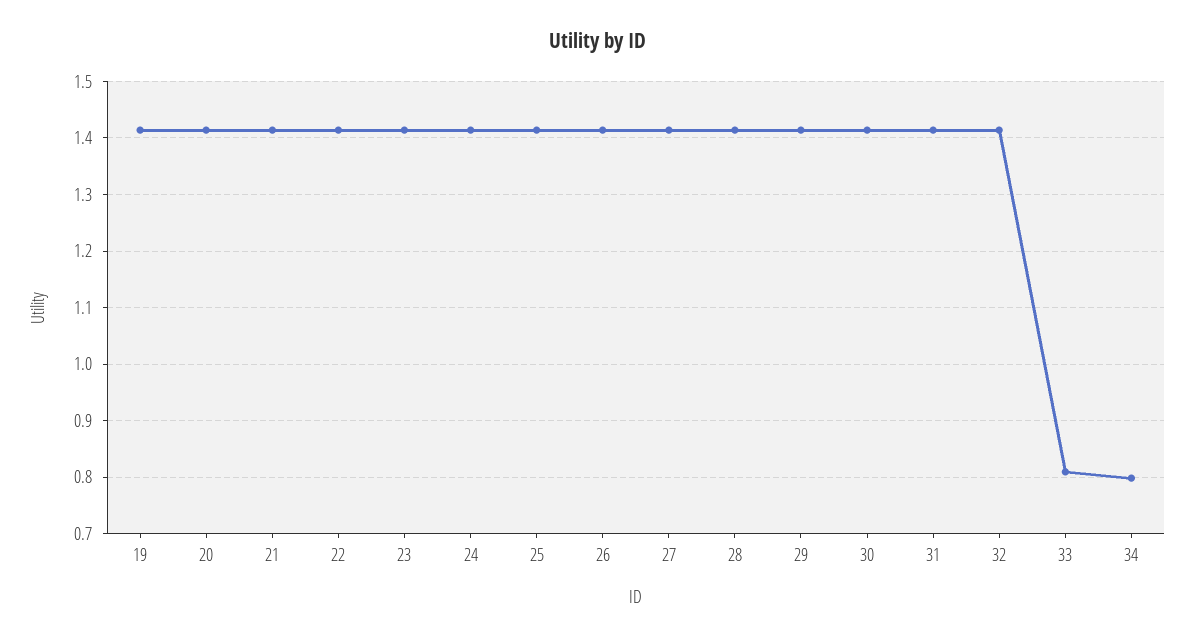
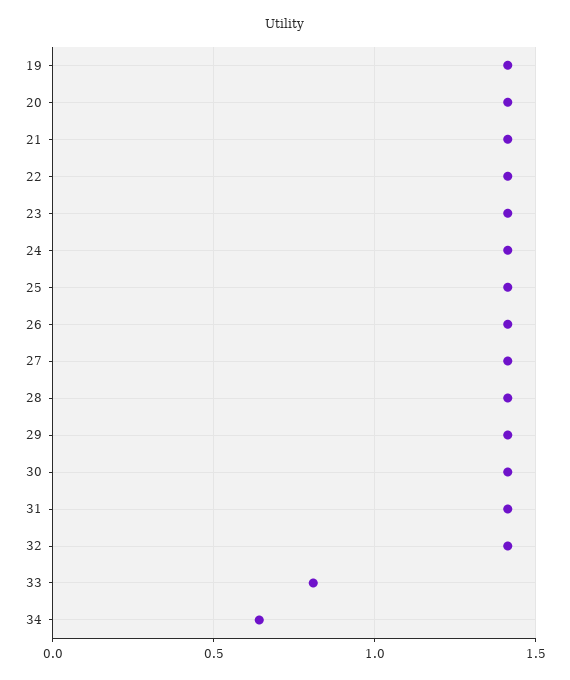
  {
    "19": 1.42,
    "20": 1.42,
    "21": 1.42,
    "22": 1.42,
    "23": 1.42,
    "24": 1.42,
    "25": 1.42,
    "26": 1.42,
    "27": 1.42,
    "28": 1.42,
    "29": 1.42,
    "30": 1.42,
    "31": 1.42,
    "32": 1.42,
    "33": 0.8,
-   "34": 0.8
+   "34": 0.65
  }

